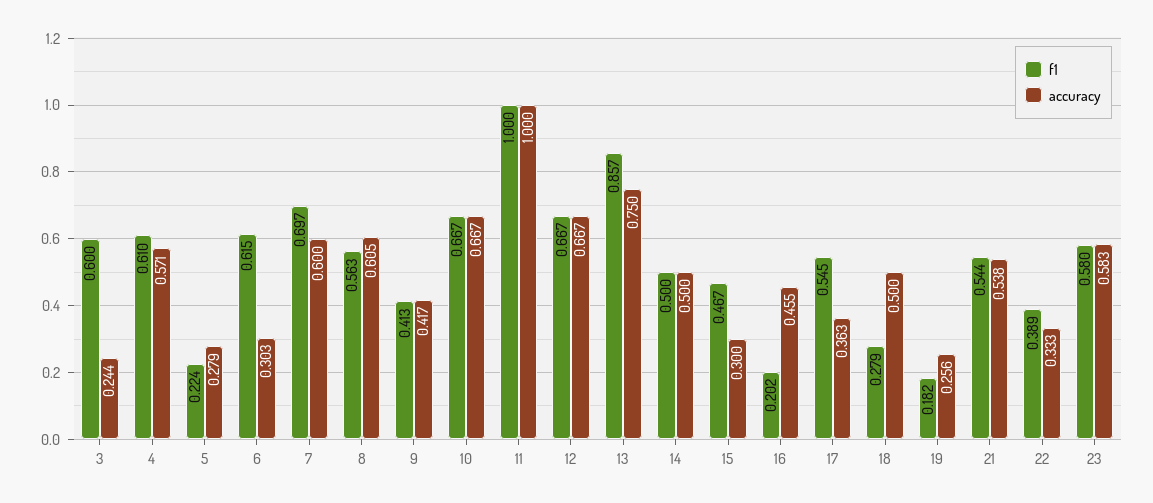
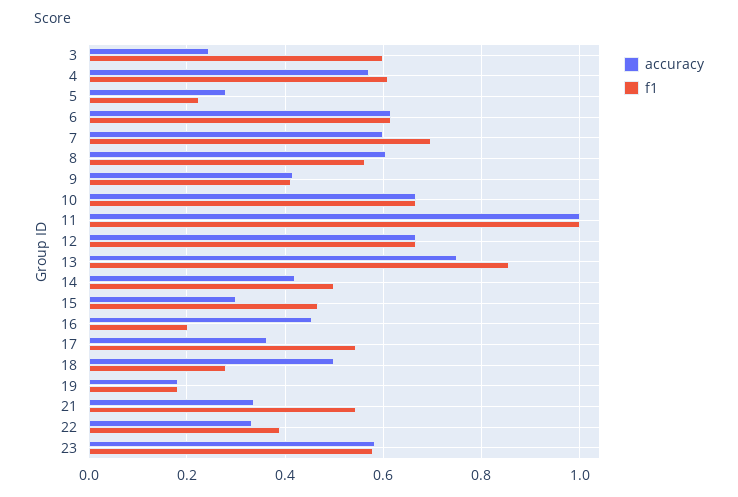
  {
    "f1": {
      "3": 0.6,
      "4": 0.61,
      "5": 0.224,
      "6": 0.615,
      "7": 0.697,
      "8": 0.563,
      "9": 0.413,
      "10": 0.667,
      "11": 1,
      "12": 0.667,
      "13": 0.857,
      "14": 0.5,
      "15": 0.467,
      "16": 0.202,
      "17": 0.545,
      "18": 0.279,
      "19": 0.182,
      "21": 0.544,
      "22": 0.389,
      "23": 0.58
    },
    "accuracy": {
      "3": 0.244,
      "4": 0.571,
      "5": 0.279,
-     "6": 0.303,
+     "6": 0.62,
      "7": 0.6,
      "8": 0.605,
      "9": 0.417,
      "10": 0.667,
      "11": 1,
      "12": 0.667,
      "13": 0.75,
-     "14": 0.5,
+     "14": 0.42,
      "15": 0.3,
      "16": 0.455,
      "17": 0.363,
      "18": 0.5,
-     "19": 0.256,
+     "19": 0.18,
-     "21": 0.538,
+     "21": 0.34,
      "22": 0.333,
      "23": 0.583
    }
  }

